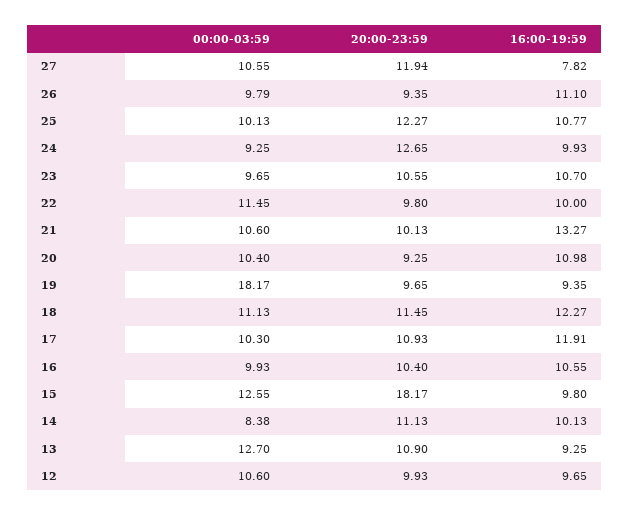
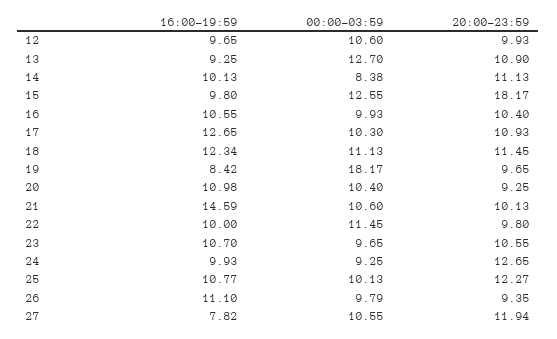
  {
    "00:00-03:59": {
      "27": 10.55,
      "26": 9.79,
      "25": 10.13,
      "24": 9.25,
      "23": 9.65,
      "22": 11.45,
      "21": 10.6,
      "20": 10.4,
      "19": 18.17,
      "18": 11.13,
      "17": 10.3,
      "16": 9.93,
      "15": 12.55,
      "14": 8.38,
      "13": 12.7,
      "12": 10.6
    },
    "20:00-23:59": {
      "27": 11.94,
      "26": 9.35,
      "25": 12.27,
      "24": 12.65,
      "23": 10.55,
      "22": 9.8,
      "21": 10.13,
      "20": 9.25,
      "19": 9.65,
      "18": 11.45,
      "17": 10.93,
      "16": 10.4,
      "15": 18.17,
      "14": 11.13,
      "13": 10.9,
      "12": 9.93
    },
    "16:00-19:59": {
      "27": 7.82,
      "26": 11.1,
      "25": 10.77,
      "24": 9.93,
      "23": 10.7,
      "22": 10,
-     "21": 13.27,
+     "21": 14.59,
      "20": 10.98,
-     "19": 9.35,
+     "19": 8.42,
-     "18": 12.27,
+     "18": 12.34,
-     "17": 11.91,
+     "17": 12.65,
      "16": 10.55,
      "15": 9.8,
      "14": 10.13,
      "13": 9.25,
      "12": 9.65
    }
  }

